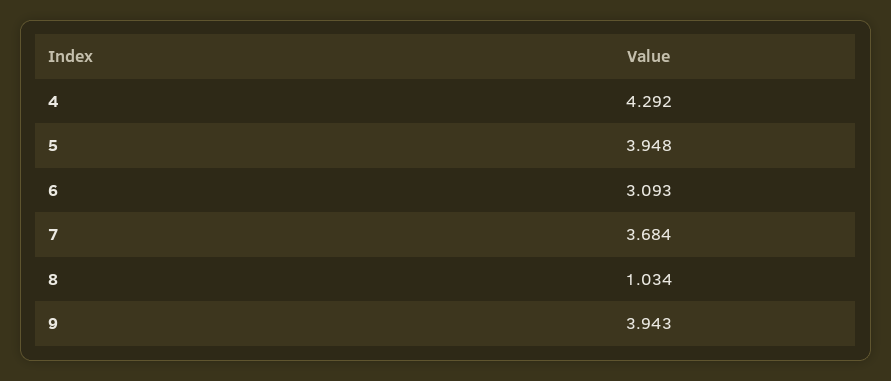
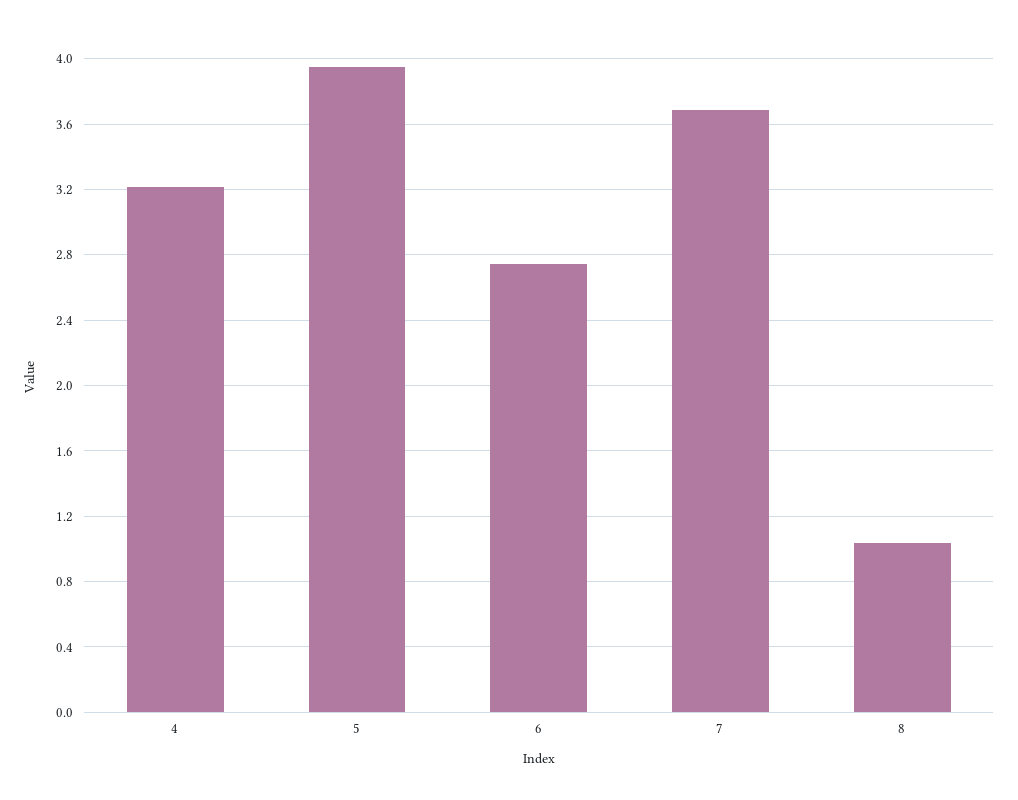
  {
-   "4": 4.292,
+   "4": 3.2,
    "5": 3.948,
-   "6": 3.093,
+   "6": 2.75,
    "7": 3.684,
-   "8": 1.034,
+   "8": 1.034
-   "9": 3.943
  }

